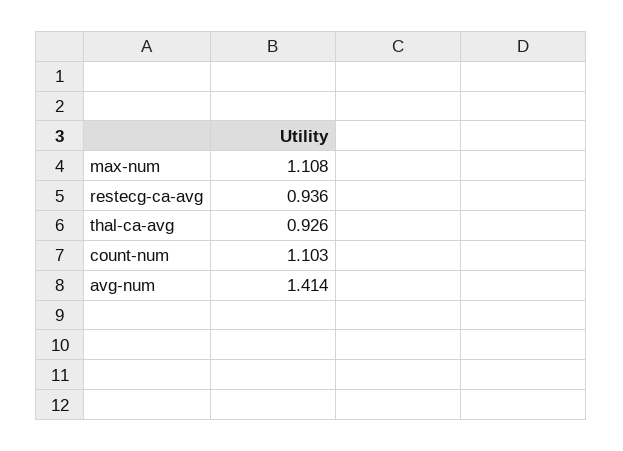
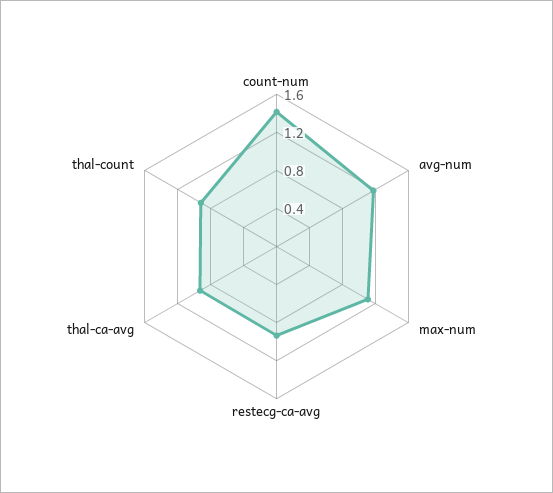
  {
    "max-num": 1.108,
    "restecg-ca-avg": 0.936,
    "thal-ca-avg": 0.926,
-   "count-num": 1.103,
+   "count-num": 1.4,
-   "avg-num": 1.414
+   "avg-num": 1.2,
+   "thal-count": 0.9
  }

